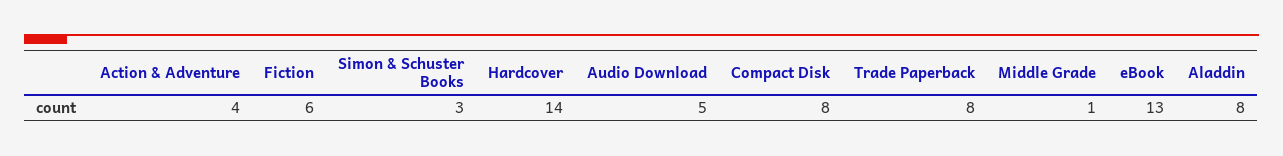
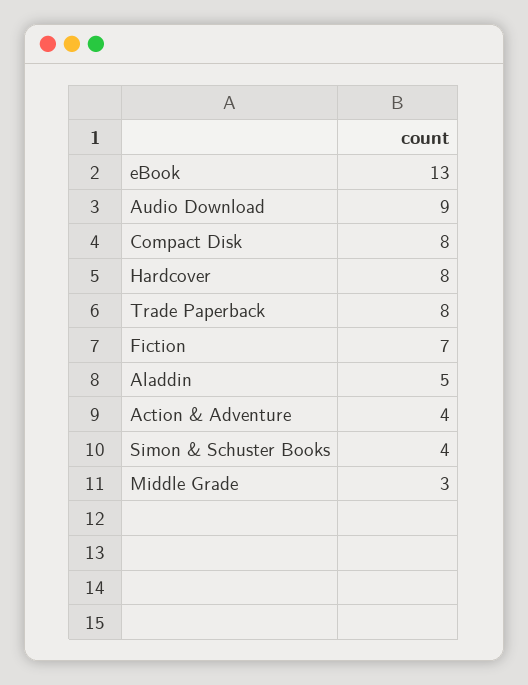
  {
    "Action & Adventure": 4,
-   "Fiction": 6,
+   "Fiction": 7,
-   "Simon & Schuster Books": 3,
+   "Simon & Schuster Books": 4,
-   "Hardcover": 14,
+   "Hardcover": 8,
-   "Audio Download": 5,
+   "Audio Download": 9,
    "Compact Disk": 8,
    "Trade Paperback": 8,
-   "Middle Grade": 1,
+   "Middle Grade": 3,
    "eBook": 13,
-   "Aladdin": 8
+   "Aladdin": 5
  }

